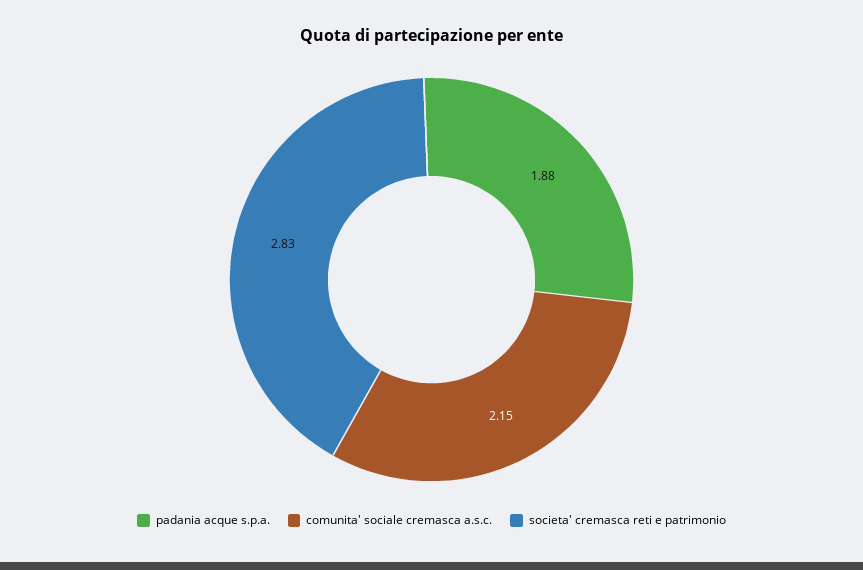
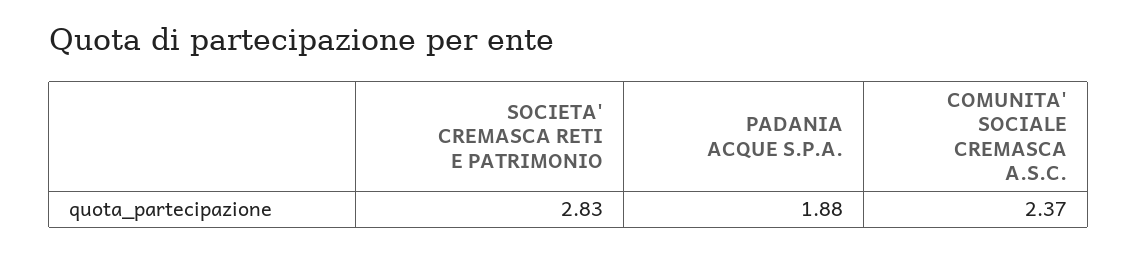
  {
    "padania acque s.p.a.": 1.88,
-   "comunita' sociale cremasca a.s.c.": 2.15,
+   "comunita' sociale cremasca a.s.c.": 2.37,
    "societa' cremasca reti e patrimonio": 2.83
  }

